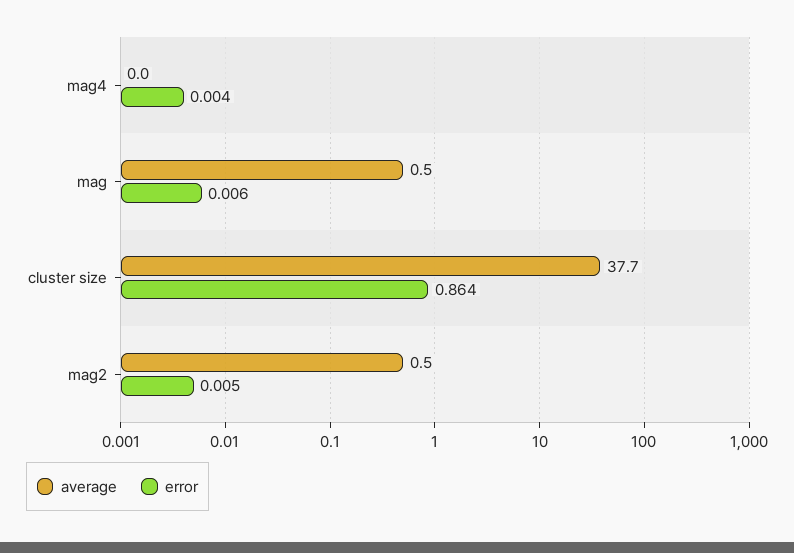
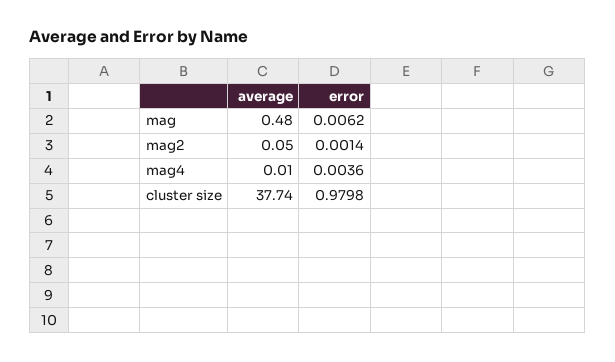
  {
    "average": {
      "mag4": 0.01,
      "mag": 0.48,
      "cluster size": 37.74,
-     "mag2": 0.5
+     "mag2": 0.05
    },
    "error": {
      "mag4": 0.0036,
      "mag": 0.0062,
-     "cluster size": 0.864,
+     "cluster size": 0.9798,
-     "mag2": 0.005
+     "mag2": 0.0014
    }
  }

